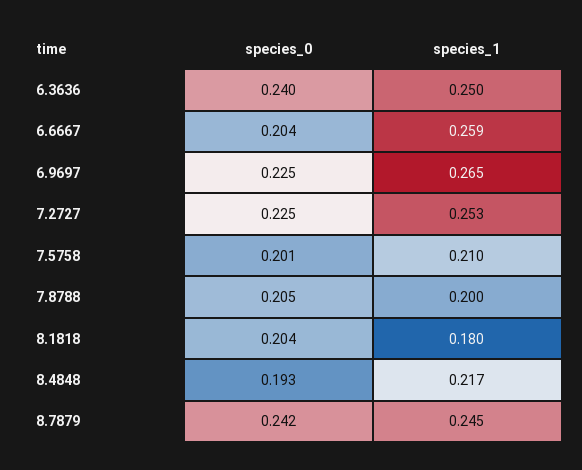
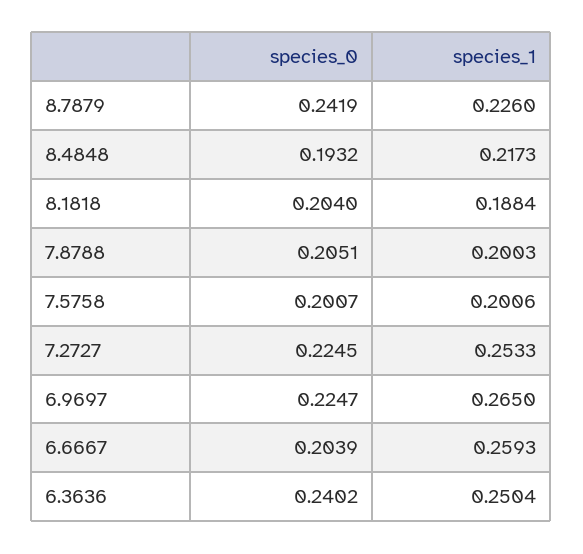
  {
    "species_0": {
      "6.3636": 0.2402,
      "6.6667": 0.2039,
      "6.9697": 0.2247,
      "7.2727": 0.2245,
      "7.5758": 0.2007,
      "7.8788": 0.2051,
      "8.1818": 0.204,
      "8.4848": 0.1932,
      "8.7879": 0.2419
    },
    "species_1": {
      "6.3636": 0.2504,
      "6.6667": 0.2593,
      "6.9697": 0.265,
      "7.2727": 0.2533,
-     "7.5758": 0.21,
+     "7.5758": 0.2006,
      "7.8788": 0.2003,
-     "8.1818": 0.18,
+     "8.1818": 0.1884,
      "8.4848": 0.2173,
-     "8.7879": 0.245
+     "8.7879": 0.226
    }
  }

